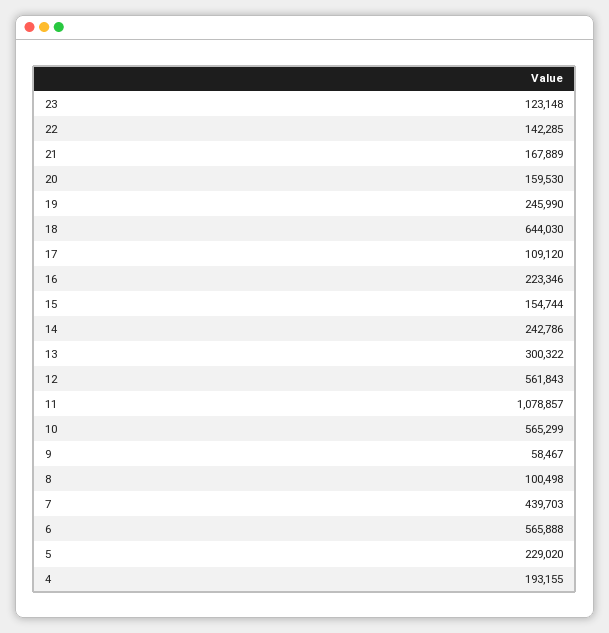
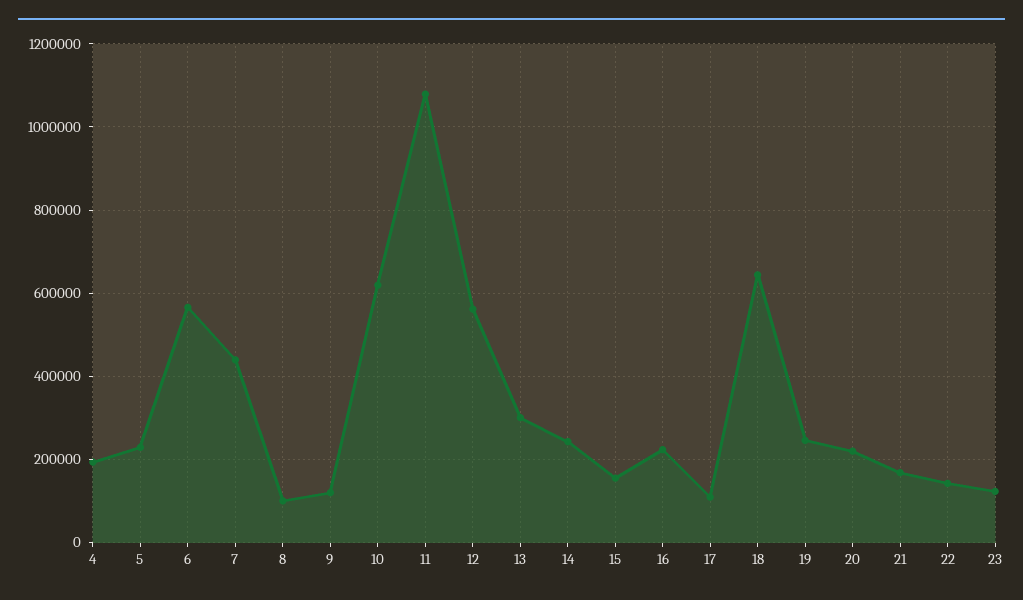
  {
    "23": 123148,
    "22": 142285,
    "21": 167889,
-   "20": 159530,
+   "20": 220000,
    "19": 245990,
    "18": 644030,
    "17": 109120,
    "16": 223346,
    "15": 154744,
    "14": 242786,
    "13": 300322,
    "12": 561843,
    "11": 1078857,
-   "10": 565299,
+   "10": 620000,
-   "9": 58467,
+   "9": 120000,
    "8": 100498,
    "7": 439703,
    "6": 565888,
    "5": 229020,
    "4": 193155
  }

